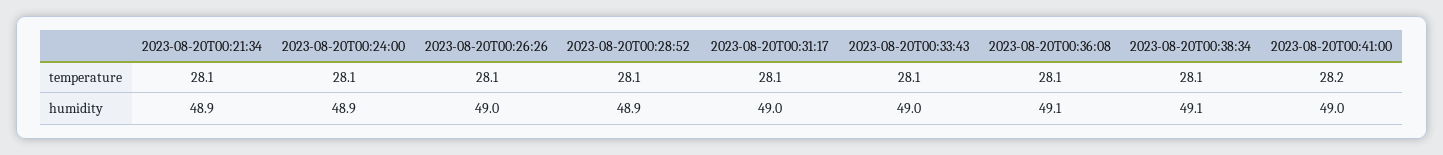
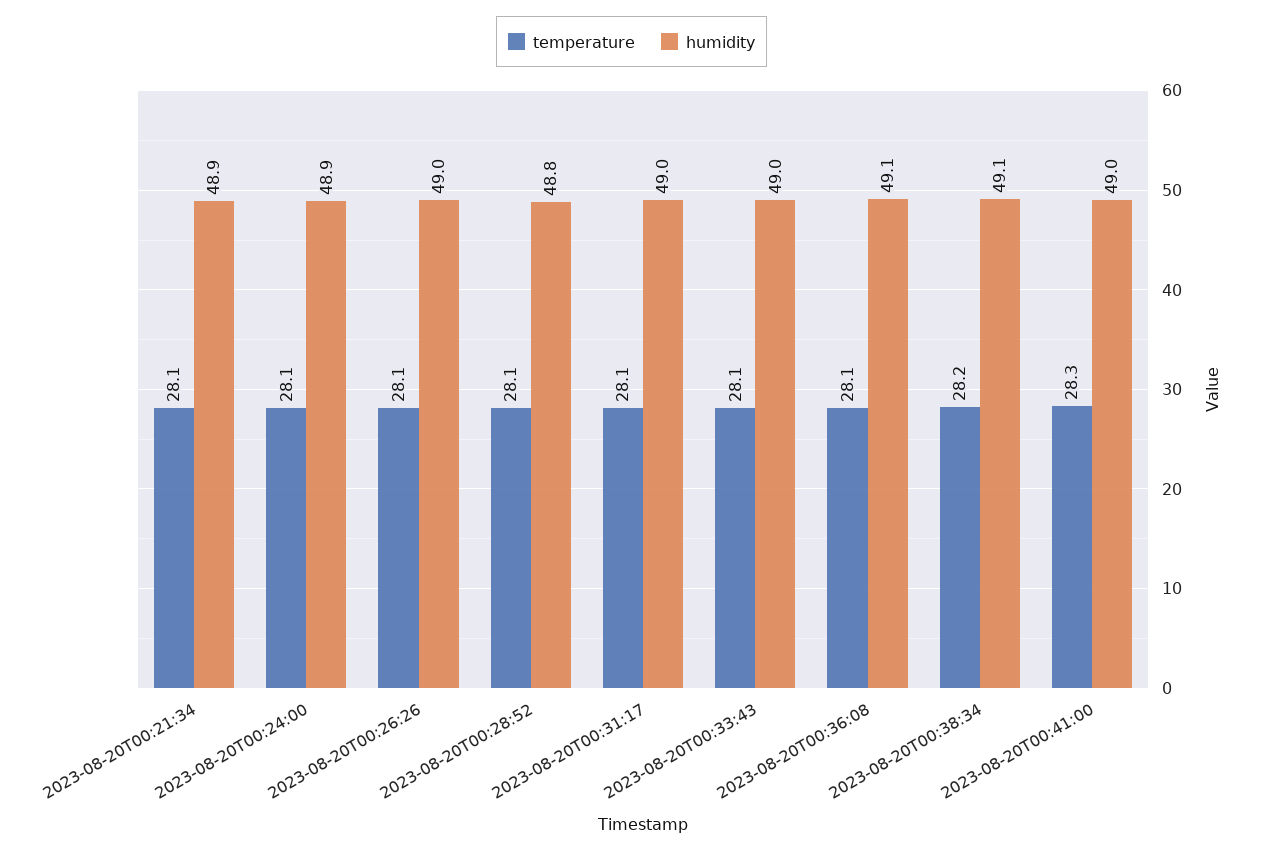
  {
    "temperature": {
      "2023-08-20T00:21:34": 28.1,
      "2023-08-20T00:24:00": 28.1,
      "2023-08-20T00:26:26": 28.1,
      "2023-08-20T00:28:52": 28.1,
      "2023-08-20T00:31:17": 28.1,
      "2023-08-20T00:33:43": 28.1,
      "2023-08-20T00:36:08": 28.1,
-     "2023-08-20T00:38:34": 28.1,
+     "2023-08-20T00:38:34": 28.2,
-     "2023-08-20T00:41:00": 28.2
+     "2023-08-20T00:41:00": 28.3
    },
    "humidity": {
      "2023-08-20T00:21:34": 48.9,
      "2023-08-20T00:24:00": 48.9,
      "2023-08-20T00:26:26": 49,
-     "2023-08-20T00:28:52": 48.9,
+     "2023-08-20T00:28:52": 48.8,
      "2023-08-20T00:31:17": 49,
      "2023-08-20T00:33:43": 49,
      "2023-08-20T00:36:08": 49.1,
      "2023-08-20T00:38:34": 49.1,
      "2023-08-20T00:41:00": 49
    }
  }

